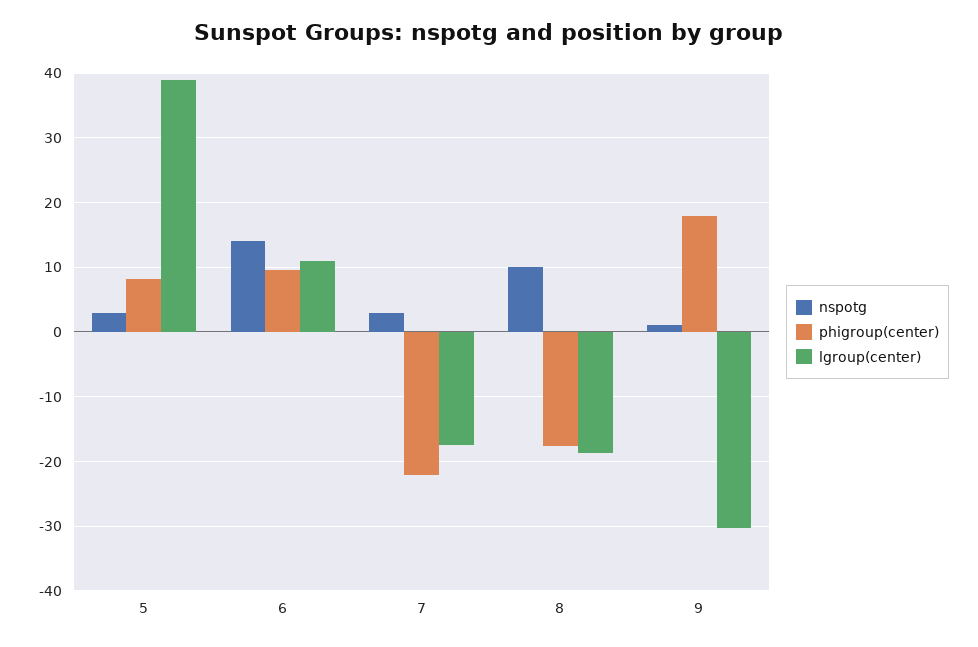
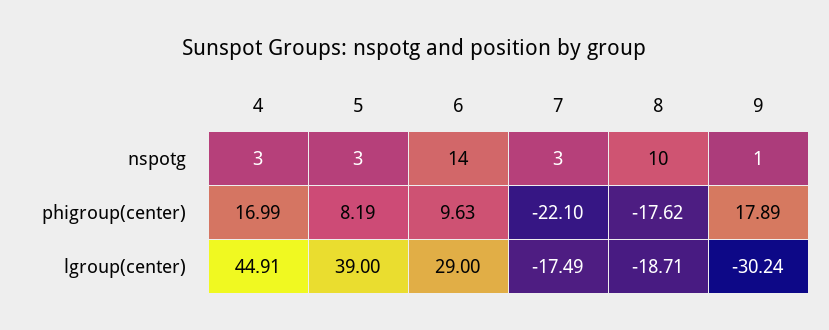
  {
    "nspotg": {
      "5": 3,
      "6": 14,
      "7": 3,
      "8": 10,
-     "9": 1
+     "9": 1,
+     "4": 3
    },
    "phigroup(center)": {
      "5": 8.19,
      "6": 9.63,
      "7": -22.1,
      "8": -17.62,
-     "9": 17.89
+     "9": 17.89,
+     "4": 16.99
    },
    "lgroup(center)": {
      "5": 39,
-     "6": 11,
+     "6": 29,
      "7": -17.49,
      "8": -18.71,
-     "9": -30.24
+     "9": -30.24,
+     "4": 44.91
    }
  }

